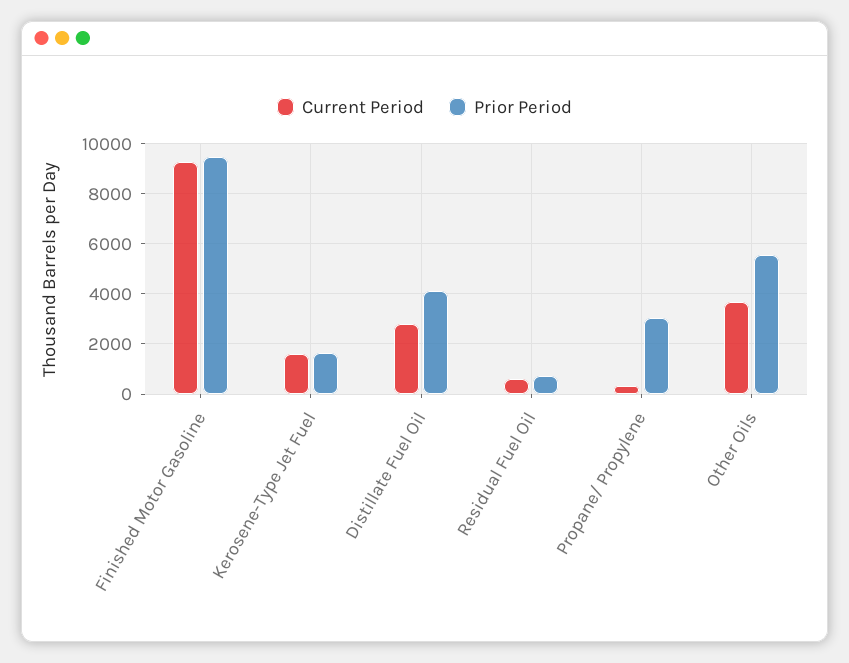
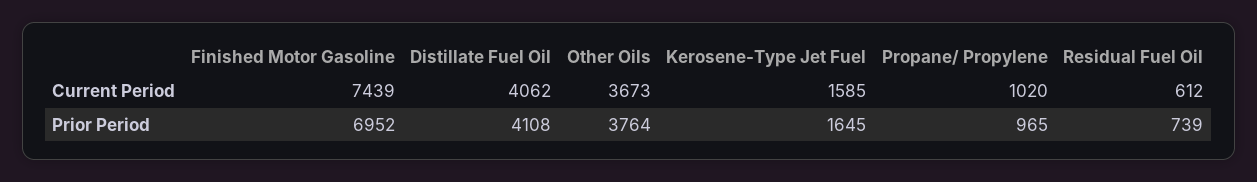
  {
    "Current Period": {
-     "Finished Motor Gasoline": 9250,
+     "Finished Motor Gasoline": 7439,
      "Kerosene-Type Jet Fuel": 1585,
-     "Distillate Fuel Oil": 2750,
+     "Distillate Fuel Oil": 4062,
      "Residual Fuel Oil": 612,
-     "Propane/ Propylene": 250,
+     "Propane/ Propylene": 1020,
      "Other Oils": 3673
    },
    "Prior Period": {
-     "Finished Motor Gasoline": 9500,
+     "Finished Motor Gasoline": 6952,
      "Kerosene-Type Jet Fuel": 1645,
      "Distillate Fuel Oil": 4108,
      "Residual Fuel Oil": 739,
-     "Propane/ Propylene": 3000,
+     "Propane/ Propylene": 965,
-     "Other Oils": 5500
+     "Other Oils": 3764
    }
  }

